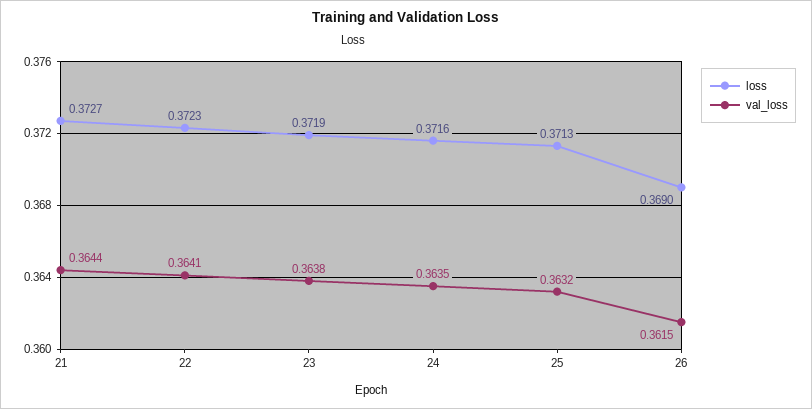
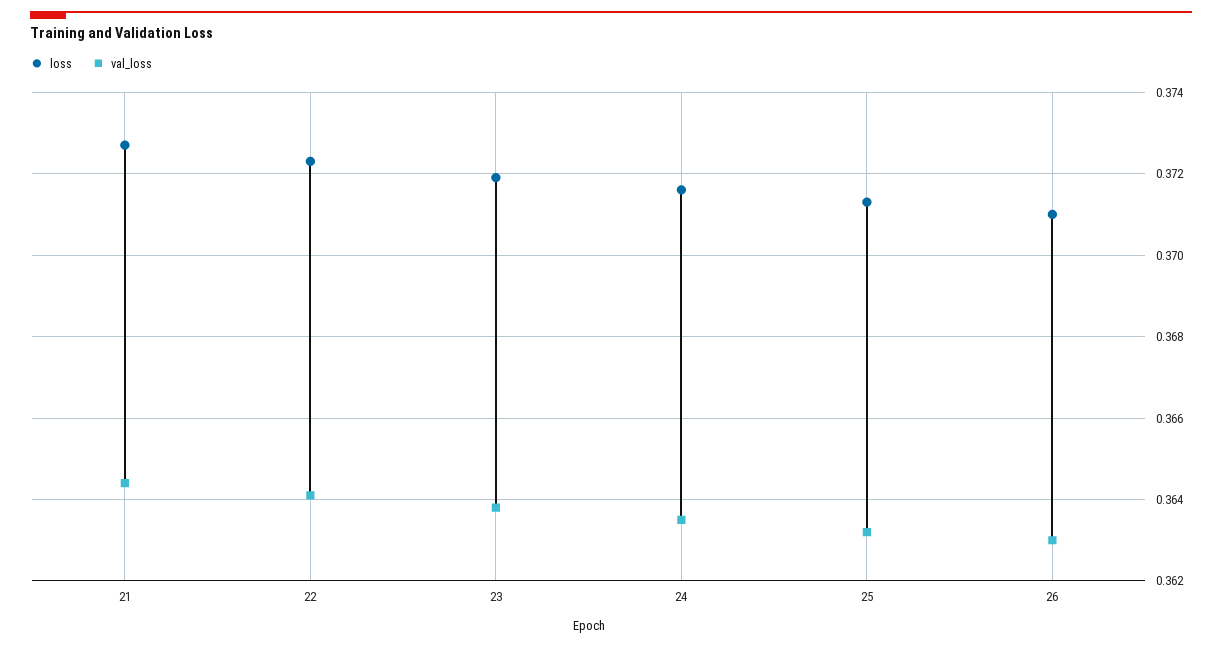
  {
    "loss": {
      "21": 0.3727,
      "22": 0.3723,
      "23": 0.3719,
      "24": 0.3716,
      "25": 0.3713,
-     "26": 0.369
+     "26": 0.371
    },
    "val_loss": {
      "21": 0.3644,
      "22": 0.3641,
      "23": 0.3638,
      "24": 0.3635,
      "25": 0.3632,
-     "26": 0.3615
+     "26": 0.363
    }
  }

